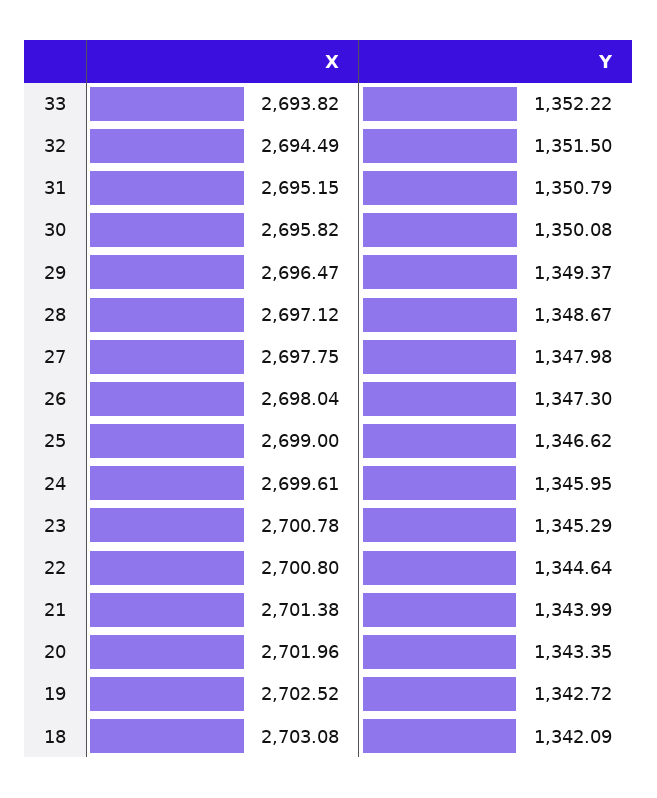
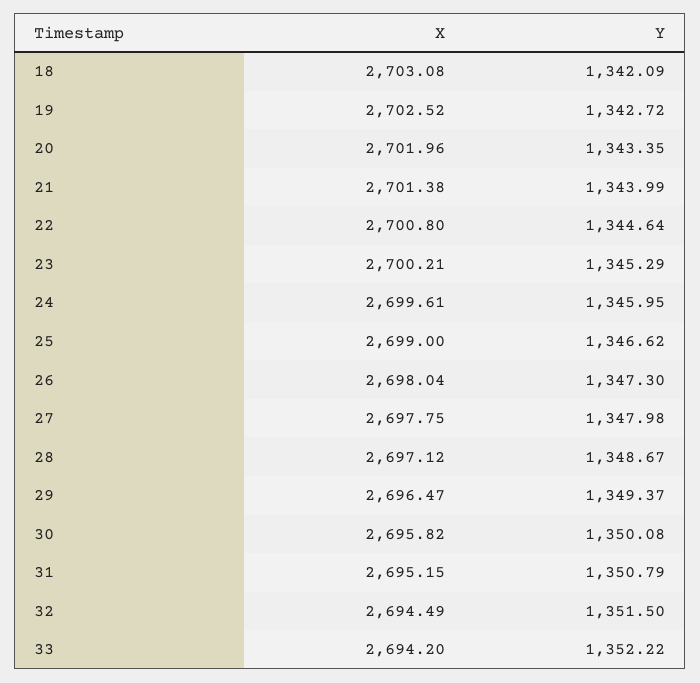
  {
    "X": {
-     "33": 2693.82,
+     "33": 2694.2,
      "32": 2694.49,
      "31": 2695.15,
      "30": 2695.82,
      "29": 2696.47,
      "28": 2697.12,
      "27": 2697.75,
      "26": 2698.04,
      "25": 2699,
      "24": 2699.61,
-     "23": 2700.78,
+     "23": 2700.21,
      "22": 2700.8,
      "21": 2701.38,
      "20": 2701.96,
      "19": 2702.52,
      "18": 2703.08
    },
    "Y": {
      "33": 1352.22,
      "32": 1351.5,
      "31": 1350.79,
      "30": 1350.08,
      "29": 1349.37,
      "28": 1348.67,
      "27": 1347.98,
      "26": 1347.3,
      "25": 1346.62,
      "24": 1345.95,
      "23": 1345.29,
      "22": 1344.64,
      "21": 1343.99,
      "20": 1343.35,
      "19": 1342.72,
      "18": 1342.09
    }
  }

